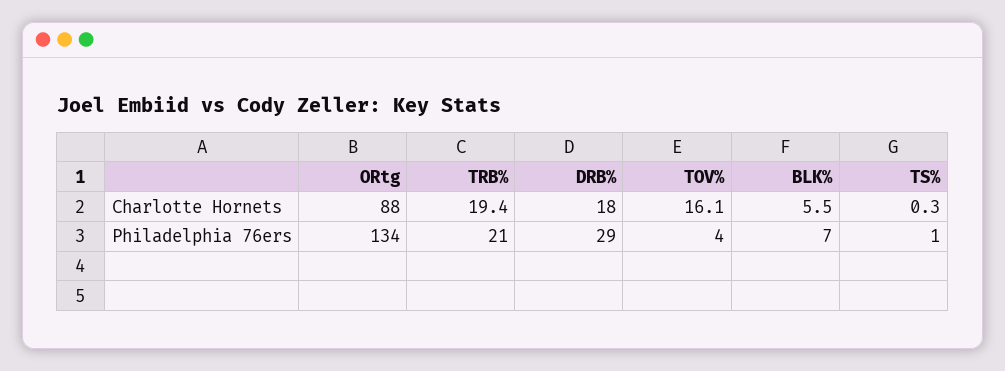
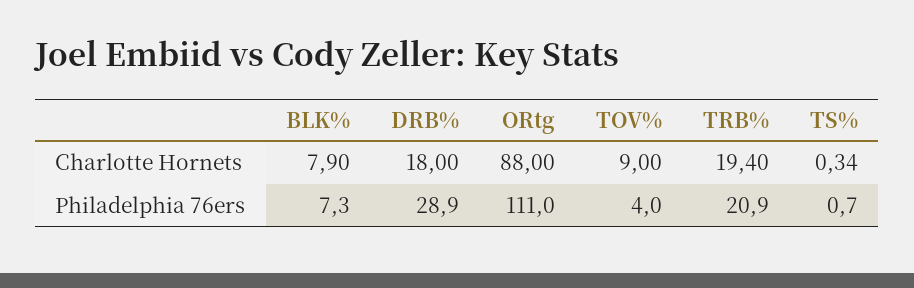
  {
    "ORtg": {
      "Charlotte Hornets": 88,
-     "Philadelphia 76ers": 134
+     "Philadelphia 76ers": 111
    },
    "TRB%": {
      "Charlotte Hornets": 19.4,
      "Philadelphia 76ers": 20.9
    },
    "DRB%": {
      "Charlotte Hornets": 18,
      "Philadelphia 76ers": 28.9
    },
    "TOV%": {
-     "Charlotte Hornets": 16.1,
+     "Charlotte Hornets": 9,
      "Philadelphia 76ers": 4
    },
    "BLK%": {
-     "Charlotte Hornets": 5.5,
+     "Charlotte Hornets": 7.9,
      "Philadelphia 76ers": 7.3
    },
    "TS%": {
      "Charlotte Hornets": 0.34,
      "Philadelphia 76ers": 0.7
    }
  }

